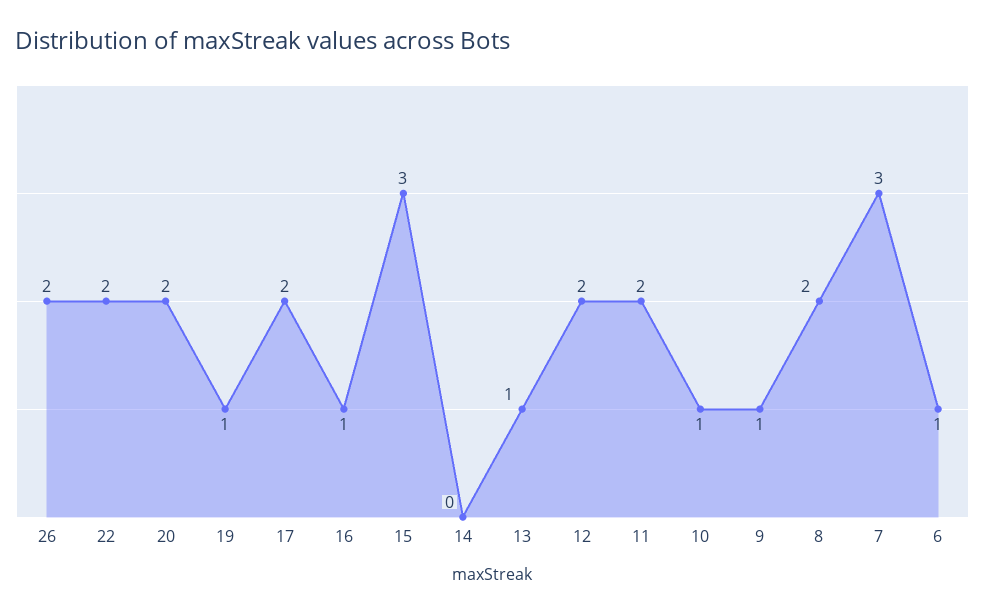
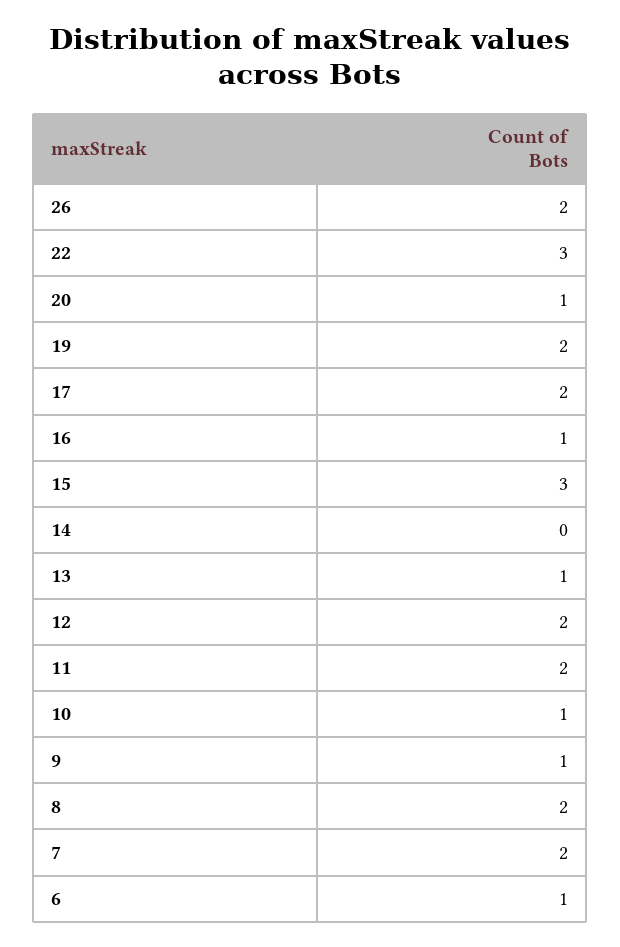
  {
    "26": 2,
-   "22": 2,
+   "22": 3,
-   "20": 2,
+   "20": 1,
-   "19": 1,
+   "19": 2,
    "17": 2,
    "16": 1,
    "15": 3,
    "14": 0,
    "13": 1,
    "12": 2,
    "11": 2,
    "10": 1,
    "9": 1,
    "8": 2,
-   "7": 3,
+   "7": 2,
    "6": 1
  }

